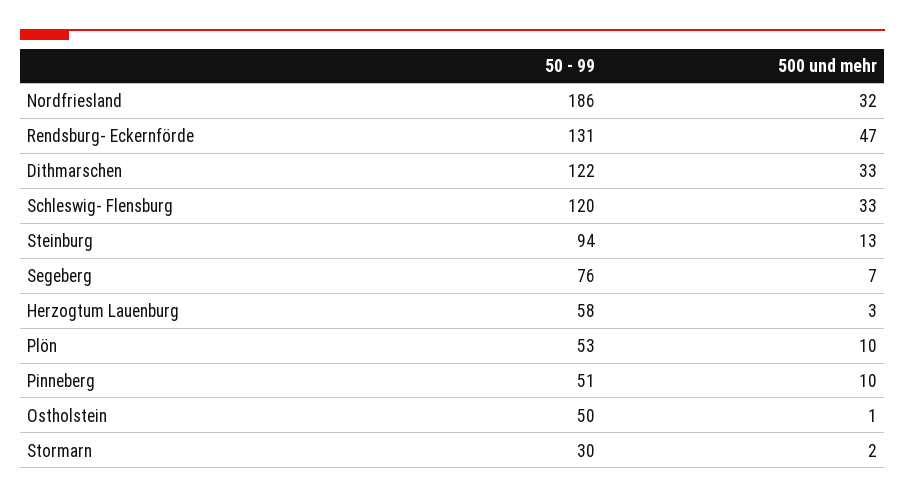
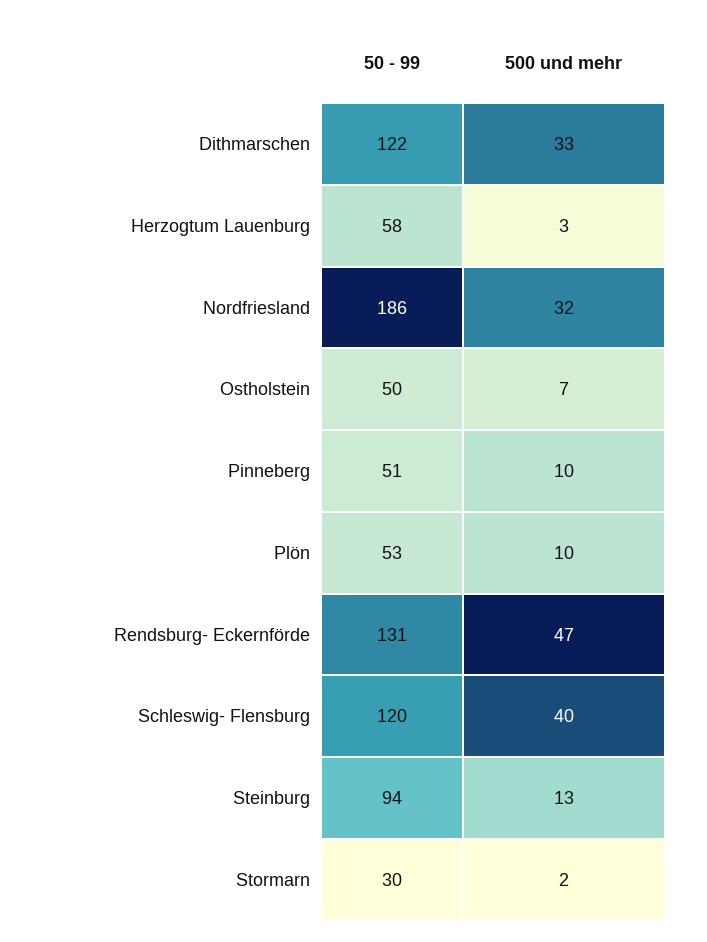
  {
    "50 - 99": {
      "Nordfriesland": 186,
      "Rendsburg- Eckernförde": 131,
      "Dithmarschen": 122,
      "Schleswig- Flensburg": 120,
      "Steinburg": 94,
-     "Segeberg": 76,
      "Herzogtum Lauenburg": 58,
      "Plön": 53,
      "Pinneberg": 51,
      "Ostholstein": 50,
      "Stormarn": 30
    },
    "500 und mehr": {
      "Nordfriesland": 32,
      "Rendsburg- Eckernförde": 47,
      "Dithmarschen": 33,
-     "Schleswig- Flensburg": 33,
+     "Schleswig- Flensburg": 40,
      "Steinburg": 13,
-     "Segeberg": 7,
      "Herzogtum Lauenburg": 3,
      "Plön": 10,
      "Pinneberg": 10,
-     "Ostholstein": 1,
+     "Ostholstein": 7,
      "Stormarn": 2
    }
  }

